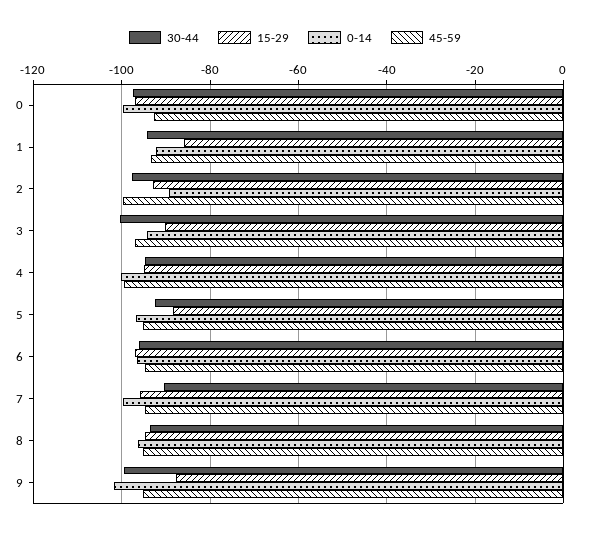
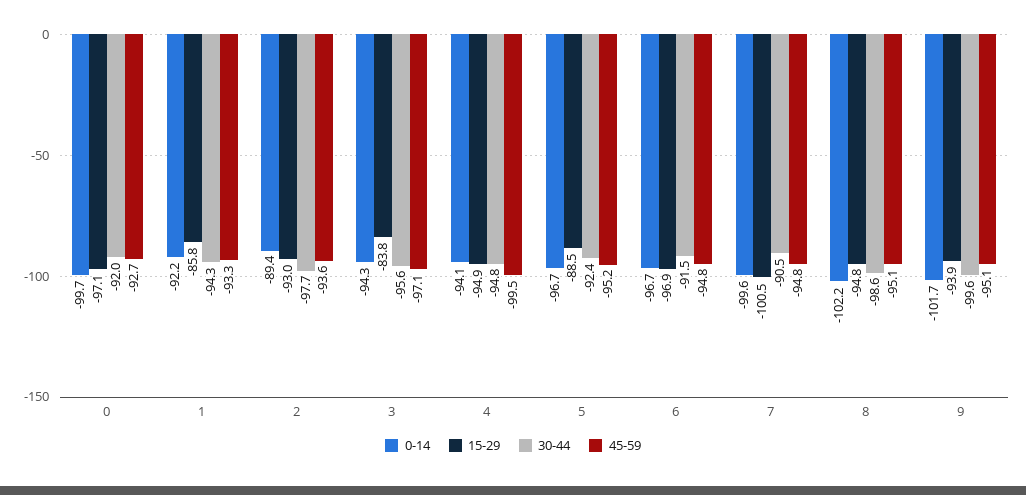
  {
    "30-44": {
-     "0": -98,
+     "0": -92,
      "1": -94.3,
      "2": -97.7,
-     "3": -100,
+     "3": -95.6,
      "4": -94.8,
      "5": -92.4,
-     "6": -96,
+     "6": -91.5,
      "7": -90.5,
-     "8": -94,
+     "8": -98.6,
      "9": -99.6
    },
    "15-29": {
      "0": -97.1,
      "1": -85.8,
      "2": -93,
-     "3": -90,
+     "3": -83.8,
      "4": -94.9,
      "5": -88.5,
      "6": -96.9,
-     "7": -96,
+     "7": -100.5,
      "8": -94.8,
-     "9": -88
+     "9": -93.9
    },
    "0-14": {
      "0": -99.7,
      "1": -92.2,
      "2": -89.4,
      "3": -94.3,
-     "4": -100,
+     "4": -94.1,
      "5": -96.7,
      "6": -96.7,
      "7": -99.6,
-     "8": -96,
+     "8": -102.2,
      "9": -101.7
    },
    "45-59": {
      "0": -92.7,
      "1": -93.3,
-     "2": -100,
+     "2": -93.6,
      "3": -97.1,
      "4": -99.5,
      "5": -95.2,
      "6": -94.8,
      "7": -94.8,
      "8": -95.1,
      "9": -95.1
    }
  }

